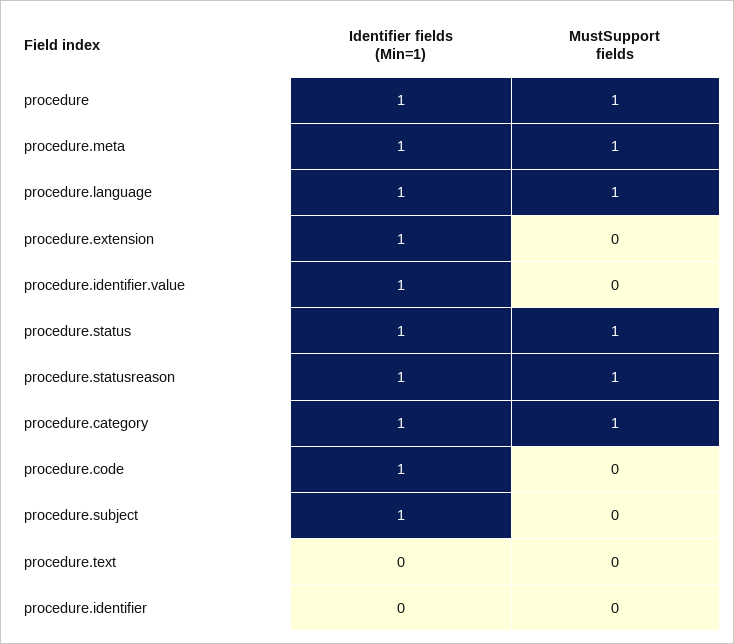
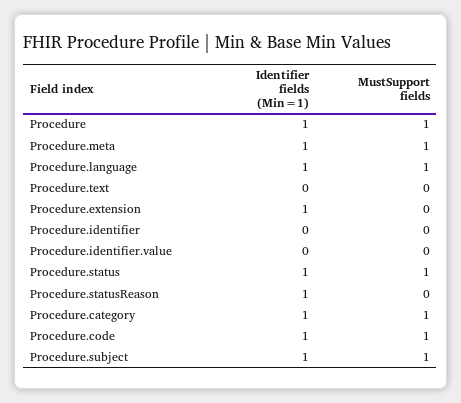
  {
    "Identifier fields (Min=1)": {
      "procedure": 1,
      "procedure.meta": 1,
      "procedure.language": 1,
      "procedure.extension": 1,
-     "procedure.identifier.value": 1,
+     "procedure.identifier.value": 0,
      "procedure.status": 1,
      "procedure.statusreason": 1,
      "procedure.category": 1,
      "procedure.code": 1,
      "procedure.subject": 1,
      "procedure.text": 0,
      "procedure.identifier": 0
    },
    "MustSupport fields": {
      "procedure": 1,
      "procedure.meta": 1,
      "procedure.language": 1,
      "procedure.extension": 0,
      "procedure.identifier.value": 0,
      "procedure.status": 1,
-     "procedure.statusreason": 1,
+     "procedure.statusreason": 0,
      "procedure.category": 1,
-     "procedure.code": 0,
+     "procedure.code": 1,
-     "procedure.subject": 0,
+     "procedure.subject": 1,
      "procedure.text": 0,
      "procedure.identifier": 0
    }
  }

